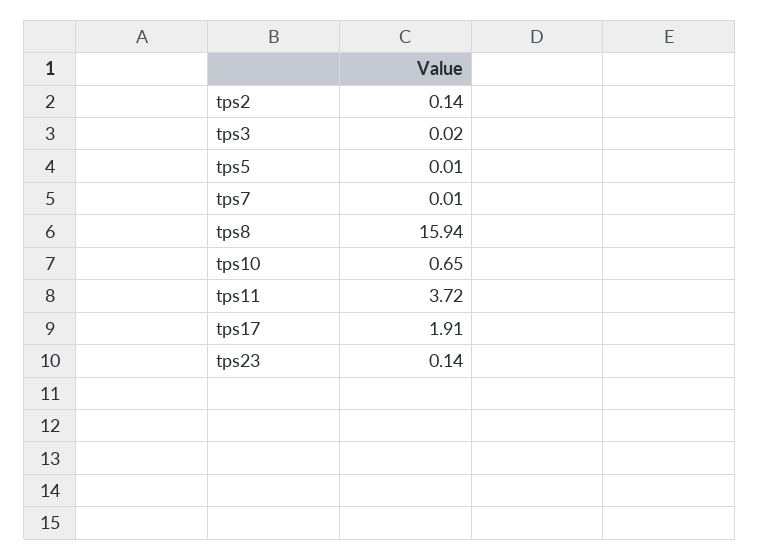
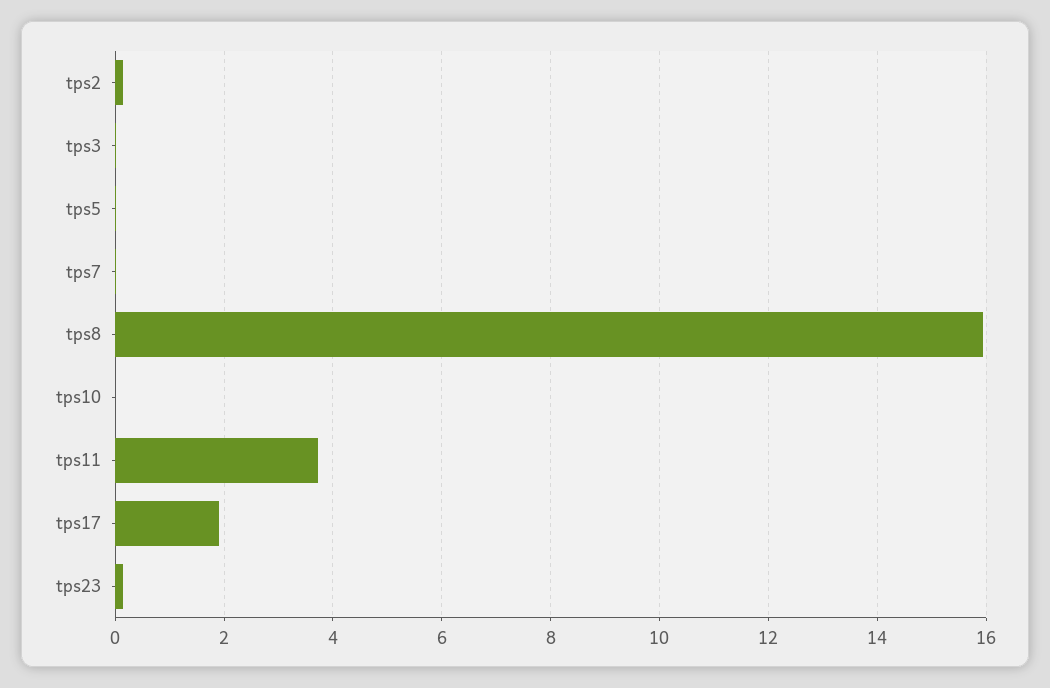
  {
    "tps2": 0.14,
    "tps3": 0.02,
    "tps5": 0.01,
    "tps7": 0.01,
    "tps8": 15.94,
-   "tps10": 0.65,
+   "tps10": 0,
    "tps11": 3.72,
    "tps17": 1.91,
    "tps23": 0.14
  }

